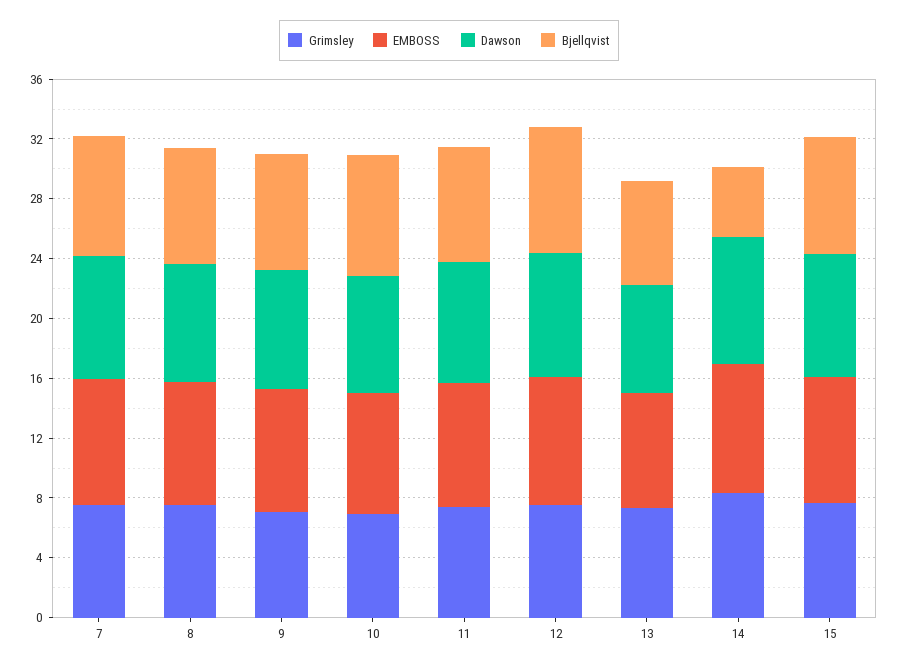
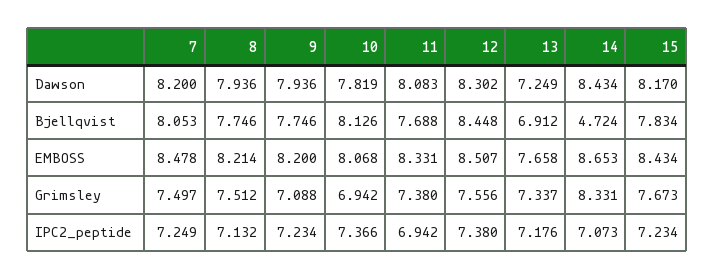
  {
    "Grimsley": {
      "7": 7.497,
      "8": 7.512,
      "9": 7.088,
      "10": 6.942,
      "11": 7.38,
      "12": 7.556,
      "13": 7.337,
      "14": 8.331,
      "15": 7.673
    },
    "EMBOSS": {
      "7": 8.478,
      "8": 8.214,
      "9": 8.2,
      "10": 8.068,
      "11": 8.331,
      "12": 8.507,
      "13": 7.658,
      "14": 8.653,
      "15": 8.434
    },
    "Dawson": {
      "7": 8.2,
      "8": 7.936,
      "9": 7.936,
      "10": 7.819,
      "11": 8.083,
      "12": 8.302,
      "13": 7.249,
      "14": 8.434,
      "15": 8.17
    },
    "Bjellqvist": {
      "7": 8.053,
      "8": 7.746,
      "9": 7.746,
      "10": 8.126,
      "11": 7.688,
      "12": 8.448,
      "13": 6.912,
      "14": 4.724,
      "15": 7.834
-   }
+   },
+   "IPC2_peptide": {
+     "7": 7.249,
+     "8": 7.132,
+     "9": 7.234,
+     "10": 7.366,
+     "11": 6.942,
+     "12": 7.38,
+     "13": 7.176,
+     "14": 7.073,
+     "15": 7.234
+   }
  }

